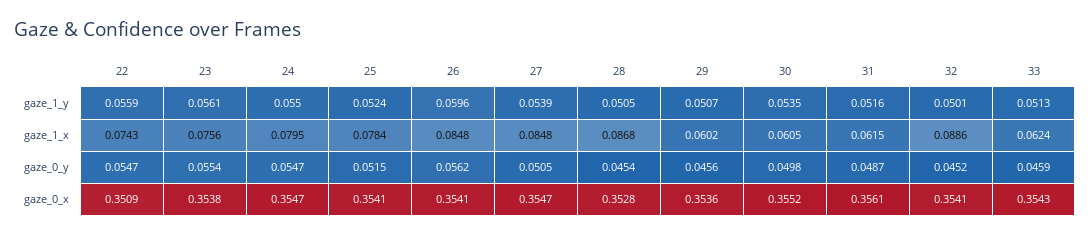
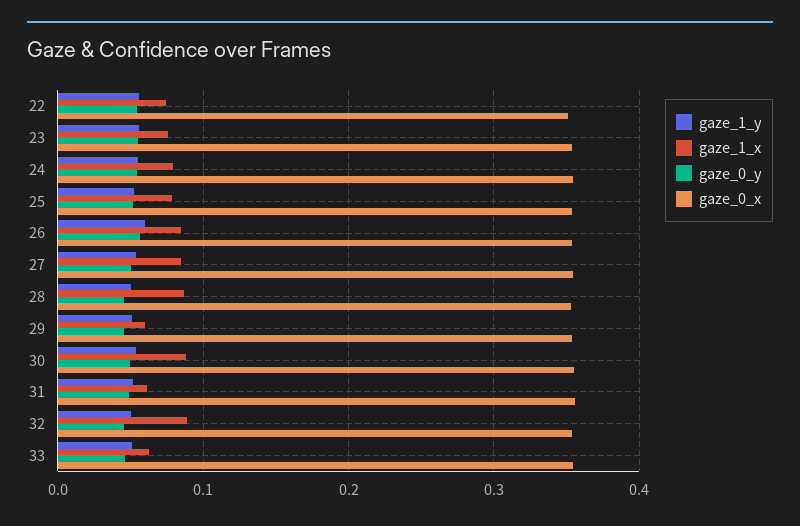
  {
    "gaze_1_y": {
      "22": 0.0559,
      "23": 0.0561,
      "24": 0.055,
      "25": 0.0524,
      "26": 0.0596,
      "27": 0.0539,
      "28": 0.0505,
      "29": 0.0507,
      "30": 0.0535,
      "31": 0.0516,
      "32": 0.0501,
      "33": 0.0513
    },
    "gaze_1_x": {
      "22": 0.0743,
      "23": 0.0756,
      "24": 0.0795,
      "25": 0.0784,
      "26": 0.0848,
      "27": 0.0848,
      "28": 0.0868,
      "29": 0.0602,
-     "30": 0.0605,
+     "30": 0.09,
      "31": 0.0615,
      "32": 0.0886,
      "33": 0.0624
    },
    "gaze_0_y": {
      "22": 0.0547,
      "23": 0.0554,
      "24": 0.0547,
      "25": 0.0515,
      "26": 0.0562,
      "27": 0.0505,
      "28": 0.0454,
      "29": 0.0456,
      "30": 0.0498,
      "31": 0.0487,
      "32": 0.0452,
      "33": 0.0459
    },
    "gaze_0_x": {
      "22": 0.3509,
      "23": 0.3538,
      "24": 0.3547,
      "25": 0.3541,
      "26": 0.3541,
      "27": 0.3547,
      "28": 0.3528,
      "29": 0.3536,
      "30": 0.3552,
      "31": 0.3561,
      "32": 0.3541,
      "33": 0.3543
    }
  }

